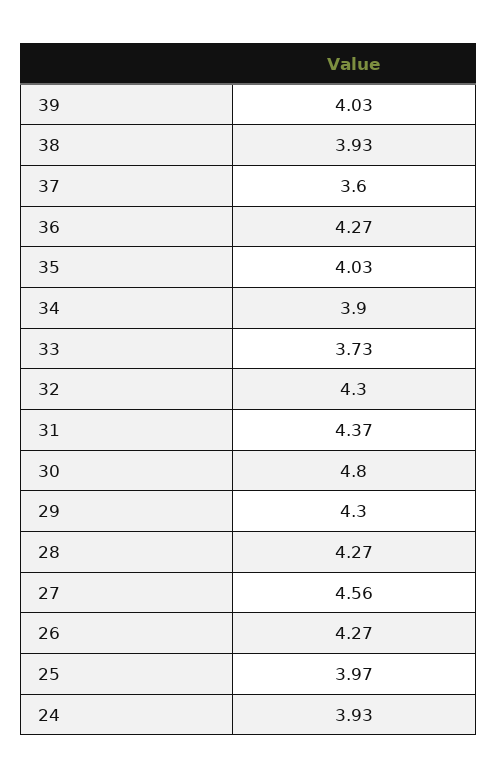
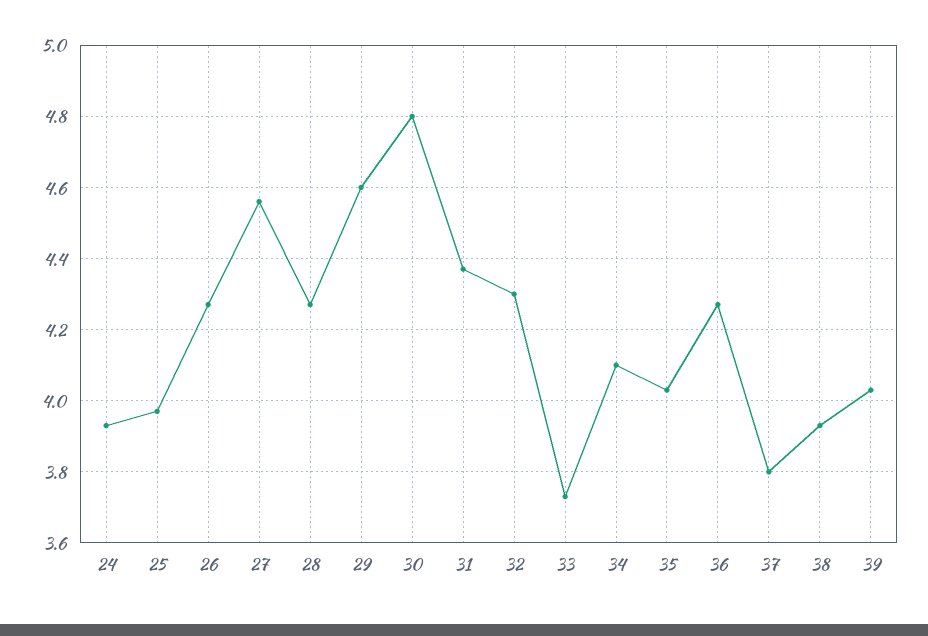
  {
    "39": 4.03,
    "38": 3.93,
-   "37": 3.6,
+   "37": 3.8,
    "36": 4.27,
    "35": 4.03,
-   "34": 3.9,
+   "34": 4.1,
    "33": 3.73,
    "32": 4.3,
    "31": 4.37,
    "30": 4.8,
-   "29": 4.3,
+   "29": 4.6,
    "28": 4.27,
    "27": 4.56,
    "26": 4.27,
    "25": 3.97,
    "24": 3.93
  }

